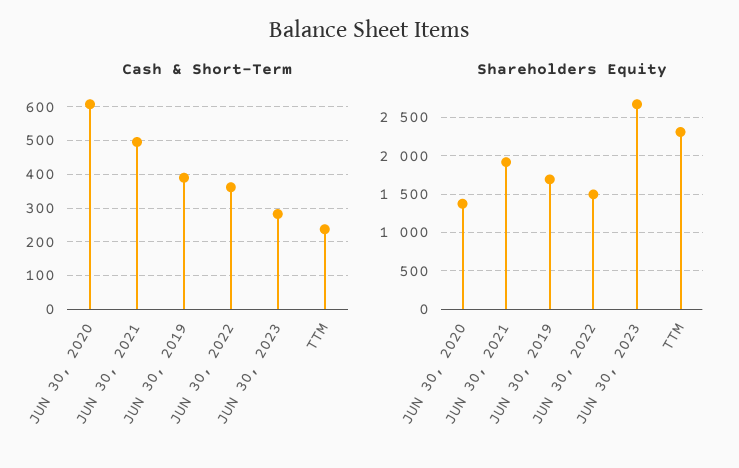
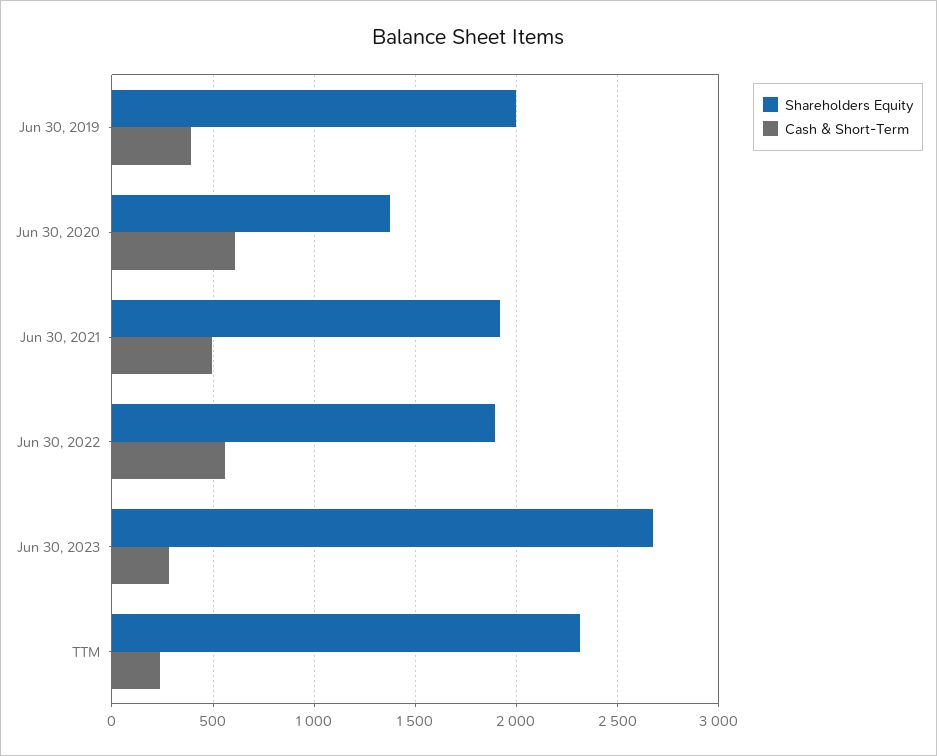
  {
    "Cash & Short-Term": {
      "JUN 30, 2020": 600,
      "JUN 30, 2021": 500,
      "JUN 30, 2019": 400,
-     "JUN 30, 2022": 360,
+     "JUN 30, 2022": 550,
      "JUN 30, 2023": 280,
      "TTM": 240
    },
    "Shareholders Equity": {
      "JUN 30, 2020": 1400,
      "JUN 30, 2021": 1900,
-     "JUN 30, 2019": 1700,
+     "JUN 30, 2019": 2000,
-     "JUN 30, 2022": 1500,
+     "JUN 30, 2022": 1900,
      "JUN 30, 2023": 2700,
      "TTM": 2300
    }
  }

